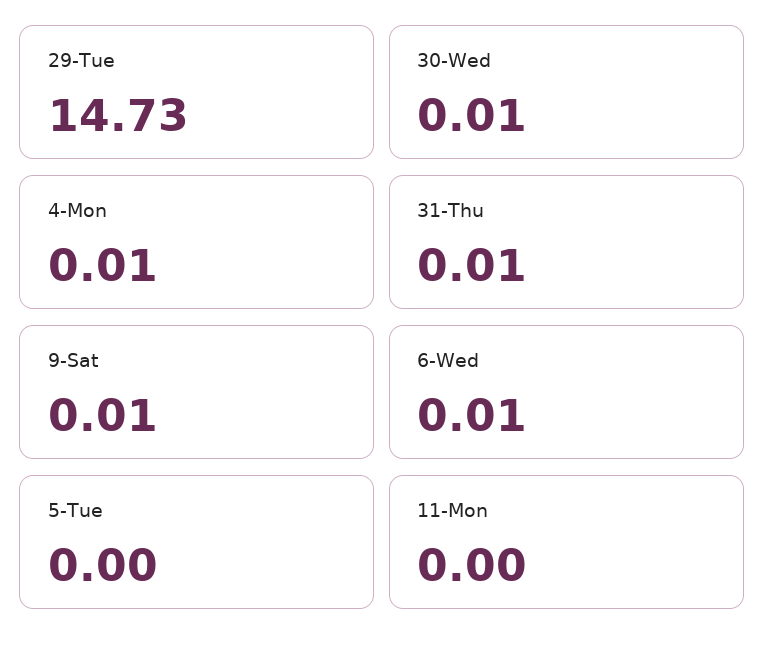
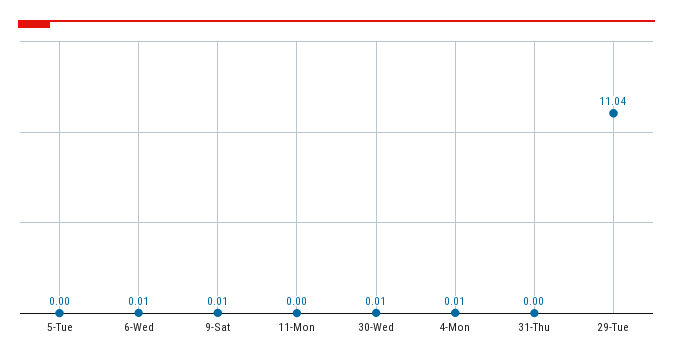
  {
-   "29-Tue": 14.73,
+   "29-Tue": 11.04,
    "30-Wed": 0.01,
    "4-Mon": 0.01,
-   "31-Thu": 0.01,
+   "31-Thu": 0,
    "9-Sat": 0.01,
    "6-Wed": 0.01,
    "5-Tue": 0,
    "11-Mon": 0
  }

